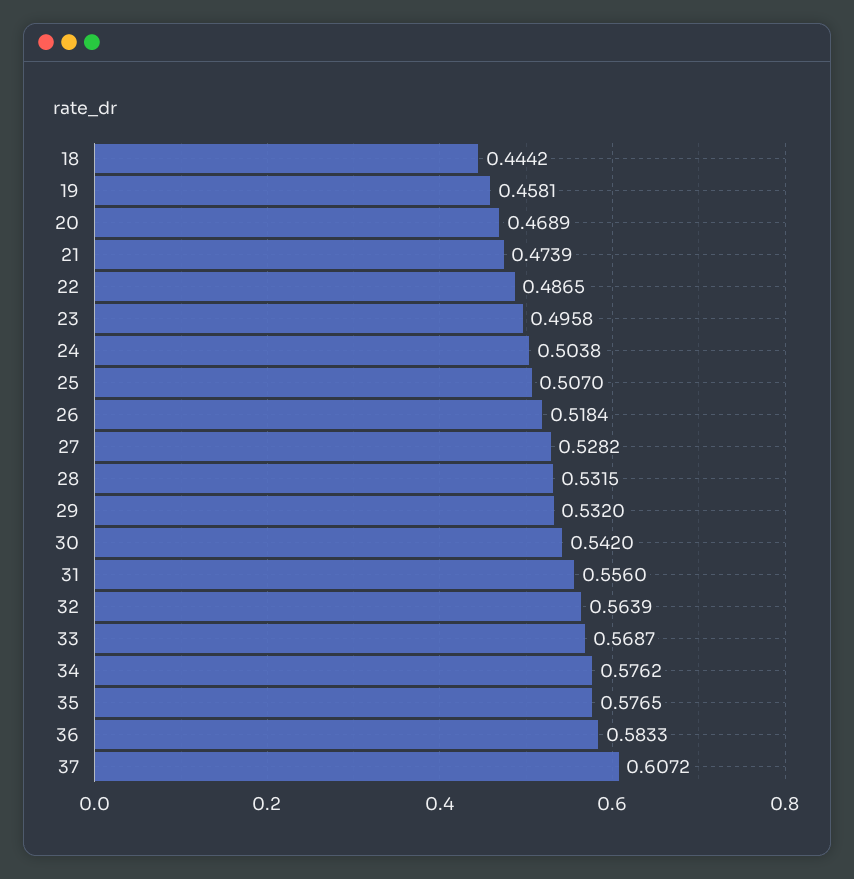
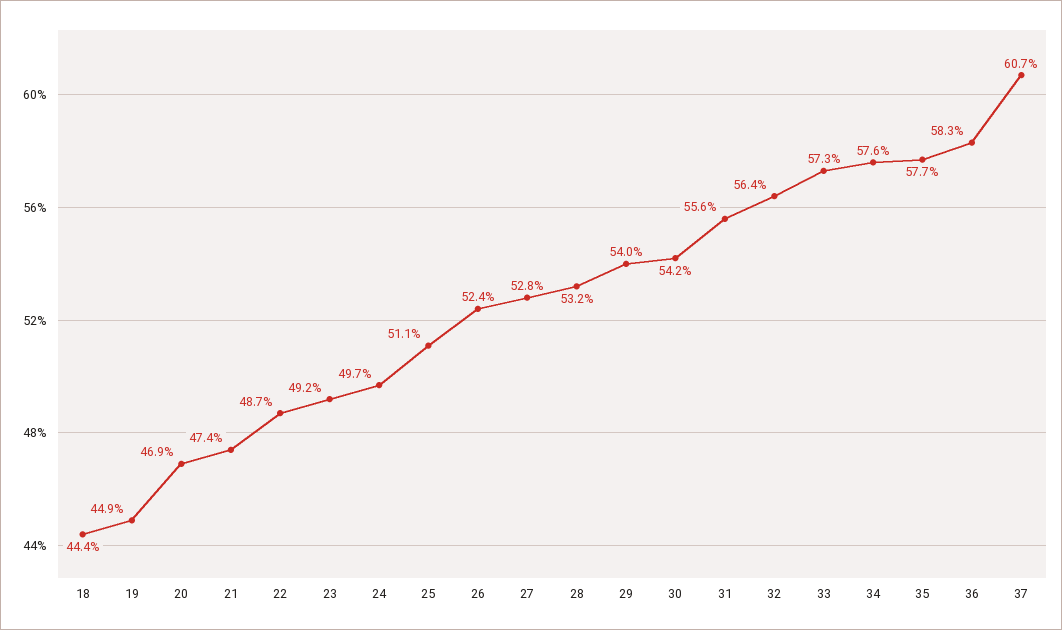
  {
    "18": 0.4442,
-   "19": 0.4581,
+   "19": 0.449,
    "20": 0.4689,
    "21": 0.4739,
    "22": 0.4865,
-   "23": 0.4958,
+   "23": 0.492,
-   "24": 0.5038,
+   "24": 0.497,
-   "25": 0.507,
+   "25": 0.511,
-   "26": 0.5184,
+   "26": 0.524,
    "27": 0.5282,
    "28": 0.5315,
-   "29": 0.532,
+   "29": 0.54,
    "30": 0.542,
    "31": 0.556,
    "32": 0.5639,
-   "33": 0.5687,
+   "33": 0.573,
    "34": 0.5762,
    "35": 0.5765,
    "36": 0.5833,
    "37": 0.6072
  }

